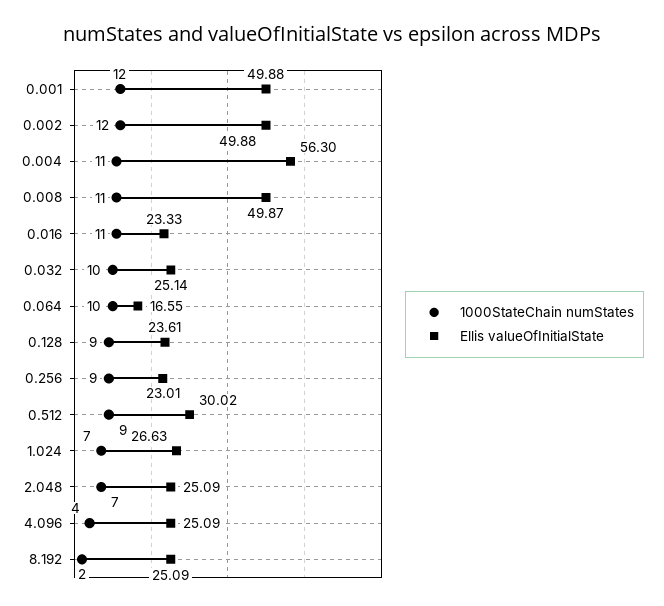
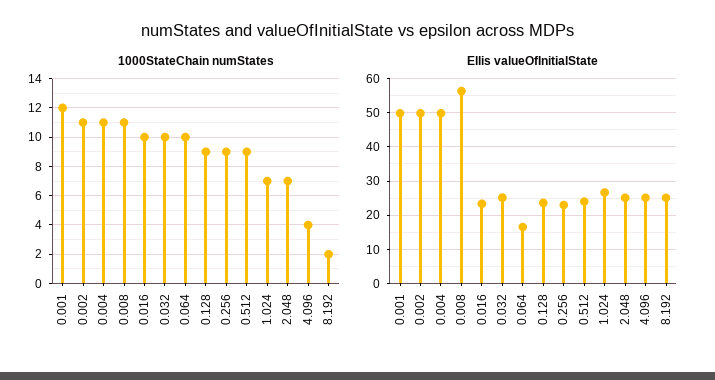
  {
    "1000StateChain numStates": {
      "0.001": 12,
-     "0.002": 12,
+     "0.002": 11,
      "0.004": 11,
      "0.008": 11,
-     "0.016": 11,
+     "0.016": 10,
      "0.032": 10,
      "0.064": 10,
      "0.128": 9,
      "0.256": 9,
      "0.512": 9,
      "1.024": 7,
      "2.048": 7,
      "4.096": 4,
      "8.192": 2
    },
    "Ellis valueOfInitialState": {
      "0.001": 49.88,
      "0.002": 49.88,
-     "0.004": 56.3,
+     "0.004": 50,
-     "0.008": 49.87,
+     "0.008": 56,
      "0.016": 23.33,
      "0.032": 25.14,
      "0.064": 16.55,
      "0.128": 23.61,
      "0.256": 23.01,
-     "0.512": 30.02,
+     "0.512": 24,
      "1.024": 26.63,
      "2.048": 25.09,
      "4.096": 25.09,
      "8.192": 25.09
    }
  }

